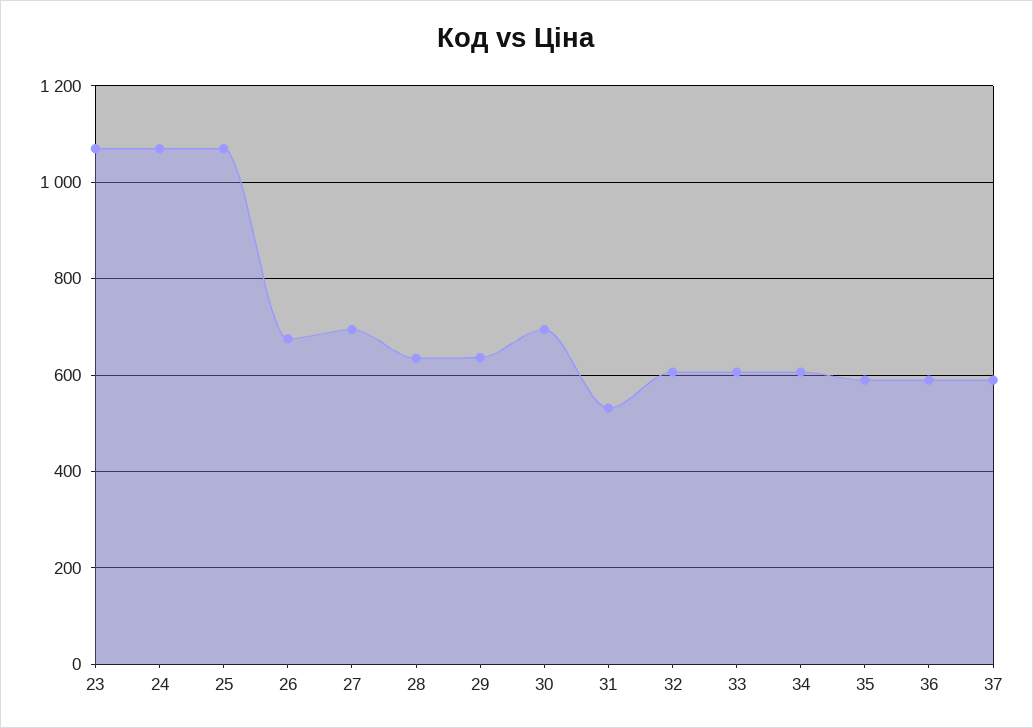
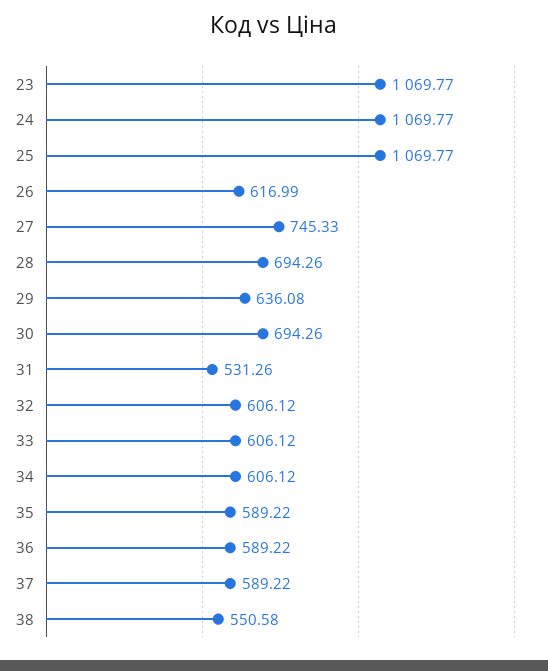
  {
    "23": 1069.77,
    "24": 1069.77,
    "25": 1069.77,
-   "26": 680,
+   "26": 616.99,
-   "27": 700,
+   "27": 745.33,
-   "28": 640,
+   "28": 694.26,
    "29": 636.08,
    "30": 694.26,
    "31": 531.26,
    "32": 606.12,
    "33": 606.12,
    "34": 606.12,
    "35": 589.22,
    "36": 589.22,
-   "37": 589.22
+   "37": 589.22,
+   "38": 550.58
  }

